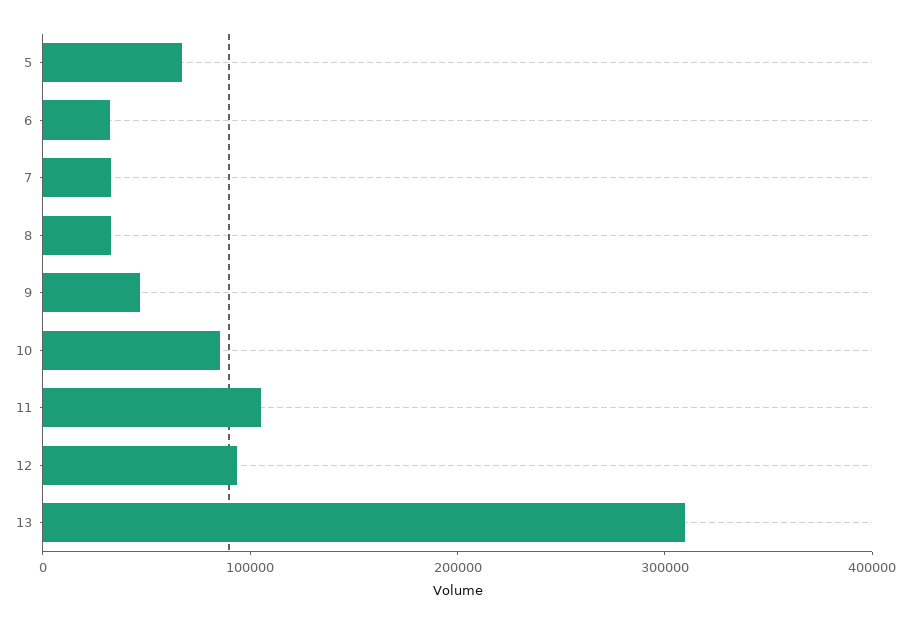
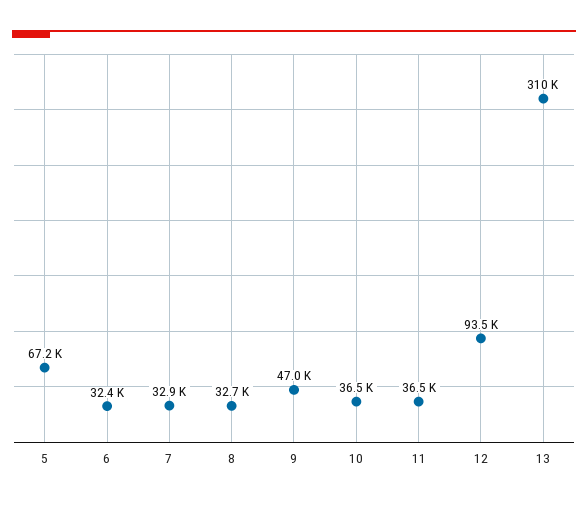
  {
    "5": 67200,
    "6": 32400,
    "7": 32900,
    "8": 32700,
    "9": 47000,
-   "10": 80000,
+   "10": 36500,
-   "11": 100000,
+   "11": 36500,
    "12": 93500,
    "13": 310000
  }

